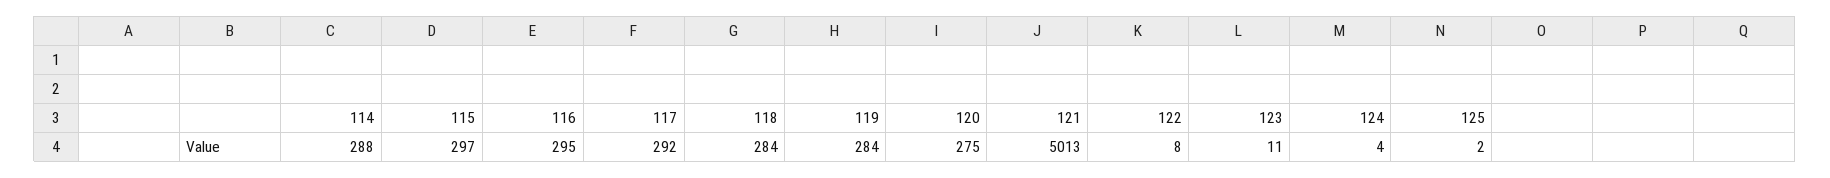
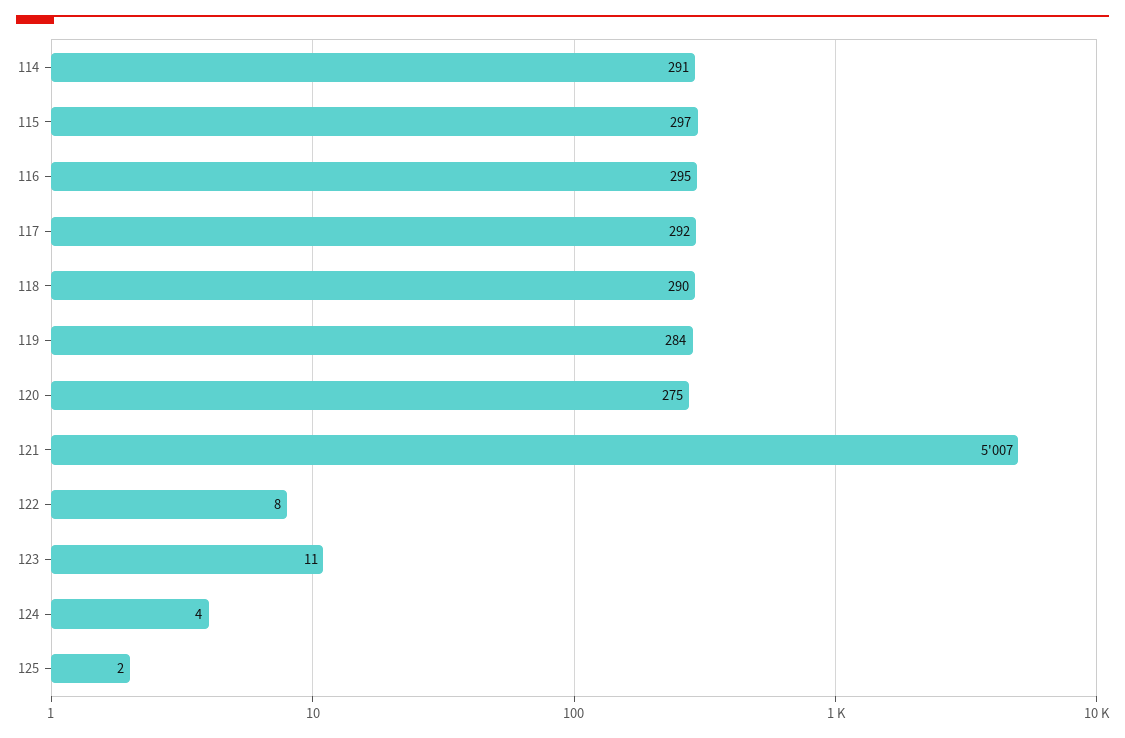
  {
-   "114": 288,
+   "114": 291,
    "115": 297,
    "116": 295,
    "117": 292,
-   "118": 284,
+   "118": 290,
    "119": 284,
    "120": 275,
-   "121": 5013,
+   "121": 5007,
    "122": 8,
    "123": 11,
    "124": 4,
    "125": 2
  }

